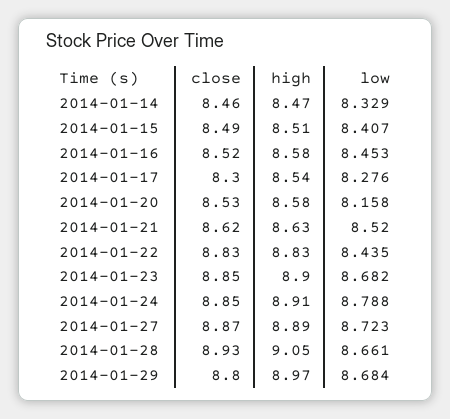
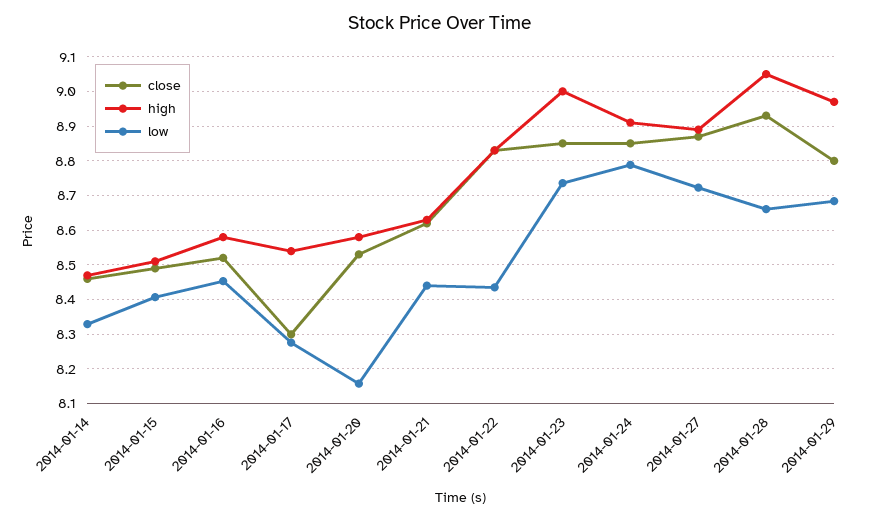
  {
    "close": {
      "2014-01-14": 8.46,
      "2014-01-15": 8.49,
      "2014-01-16": 8.52,
      "2014-01-17": 8.3,
      "2014-01-20": 8.53,
      "2014-01-21": 8.62,
      "2014-01-22": 8.83,
      "2014-01-23": 8.85,
      "2014-01-24": 8.85,
      "2014-01-27": 8.87,
      "2014-01-28": 8.93,
      "2014-01-29": 8.8
    },
    "high": {
      "2014-01-14": 8.47,
      "2014-01-15": 8.51,
      "2014-01-16": 8.58,
      "2014-01-17": 8.54,
      "2014-01-20": 8.58,
      "2014-01-21": 8.63,
      "2014-01-22": 8.83,
-     "2014-01-23": 8.9,
+     "2014-01-23": 9,
      "2014-01-24": 8.91,
      "2014-01-27": 8.89,
      "2014-01-28": 9.05,
      "2014-01-29": 8.97
    },
    "low": {
      "2014-01-14": 8.329,
      "2014-01-15": 8.407,
      "2014-01-16": 8.453,
      "2014-01-17": 8.276,
      "2014-01-20": 8.158,
-     "2014-01-21": 8.52,
+     "2014-01-21": 8.44,
      "2014-01-22": 8.435,
-     "2014-01-23": 8.682,
+     "2014-01-23": 8.74,
      "2014-01-24": 8.788,
      "2014-01-27": 8.723,
      "2014-01-28": 8.661,
      "2014-01-29": 8.684
    }
  }

